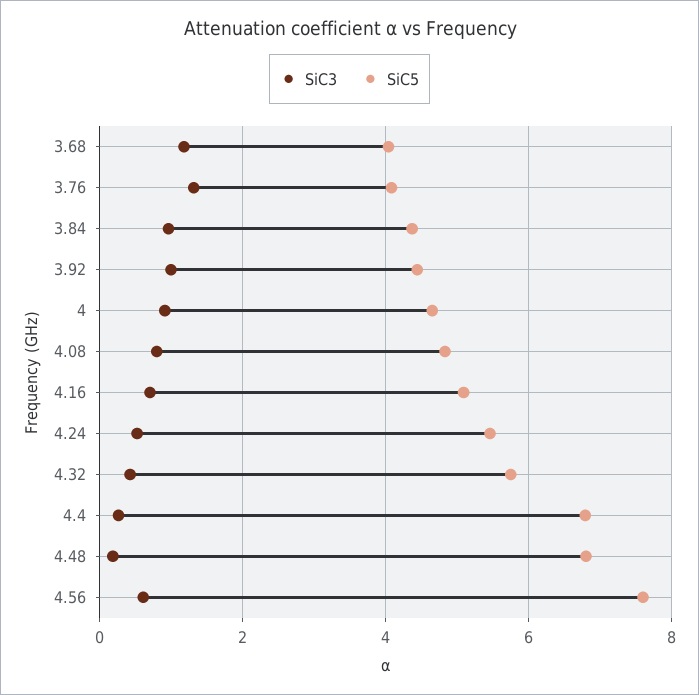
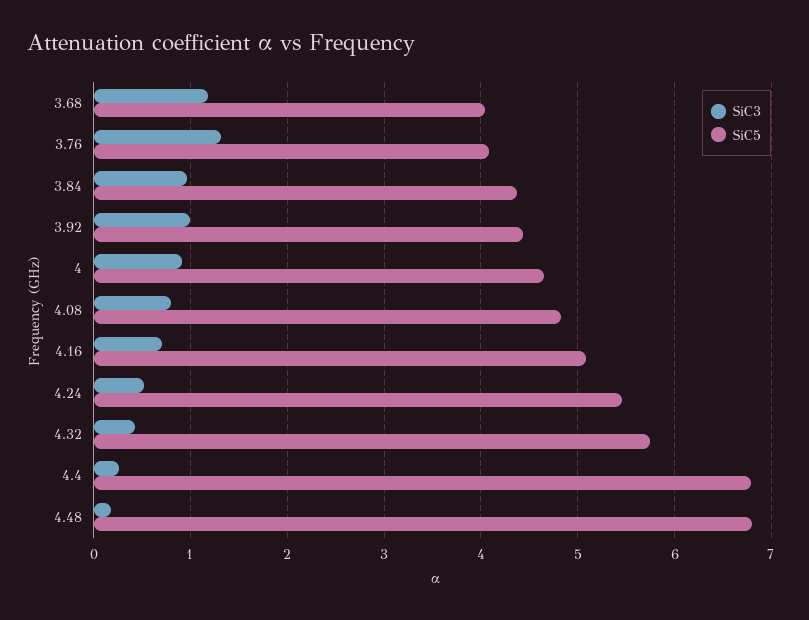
  {
    "SiC3": {
      "3.68": 1.2,
      "3.76": 1.3,
      "3.84": 1,
      "3.92": 1,
      "4": 0.9,
      "4.08": 0.8,
      "4.16": 0.7,
      "4.24": 0.5,
      "4.32": 0.4,
      "4.4": 0.3,
-     "4.48": 0.2,
+     "4.48": 0.2
-     "4.56": 0.6
    },
    "SiC5": {
      "3.68": 4,
      "3.76": 4.1,
      "3.84": 4.4,
      "3.92": 4.4,
      "4": 4.7,
      "4.08": 4.8,
      "4.16": 5.1,
      "4.24": 5.5,
      "4.32": 5.8,
      "4.4": 6.8,
-     "4.48": 6.8,
+     "4.48": 6.8
-     "4.56": 7.6
    }
  }

